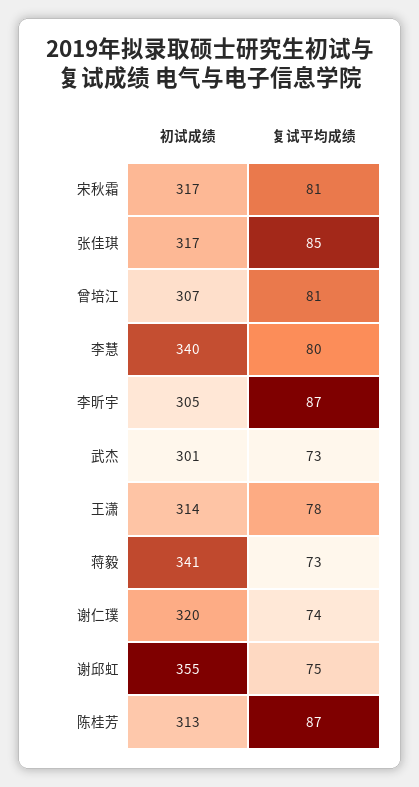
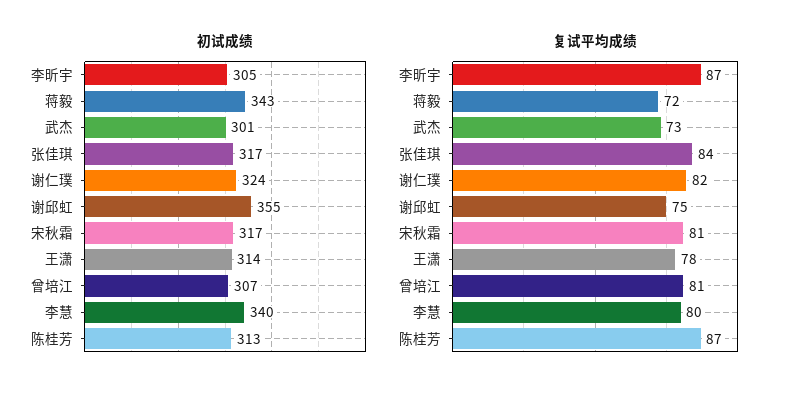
  {
    "初试成绩": {
      "宋秋霜": 317,
      "张佳琪": 317,
      "曾培江": 307,
      "李慧": 340,
      "李昕宇": 305,
      "武杰": 301,
      "王潇": 314,
-     "蒋毅": 341,
+     "蒋毅": 343,
-     "谢仁璞": 320,
+     "谢仁璞": 324,
      "谢邱虹": 355,
      "陈桂芳": 313
    },
    "复试平均成绩": {
      "宋秋霜": 81,
-     "张佳琪": 85,
+     "张佳琪": 84,
      "曾培江": 81,
      "李慧": 80,
      "李昕宇": 87,
      "武杰": 73,
      "王潇": 78,
-     "蒋毅": 73,
+     "蒋毅": 72,
-     "谢仁璞": 74,
+     "谢仁璞": 82,
      "谢邱虹": 75,
      "陈桂芳": 87
    }
  }

